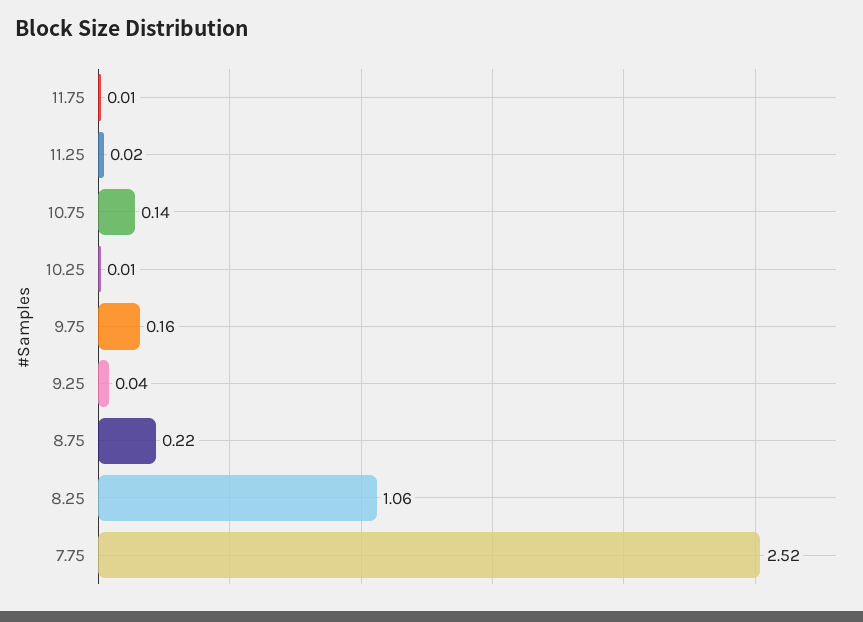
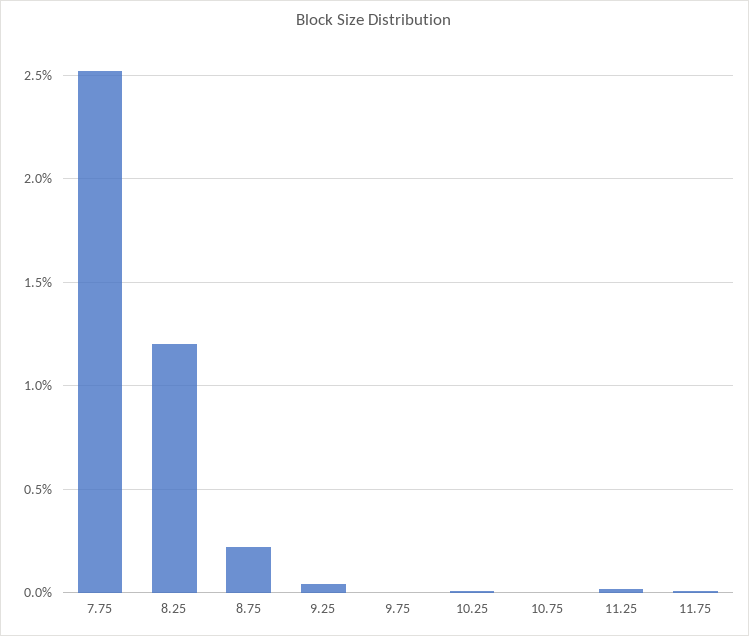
  {
    "11.75": 0.01,
    "11.25": 0.02,
-   "10.75": 0.14,
+   "10.75": 0,
    "10.25": 0.01,
-   "9.75": 0.16,
+   "9.75": 0,
    "9.25": 0.04,
    "8.75": 0.22,
-   "8.25": 1.06,
+   "8.25": 1.2,
    "7.75": 2.52
  }

